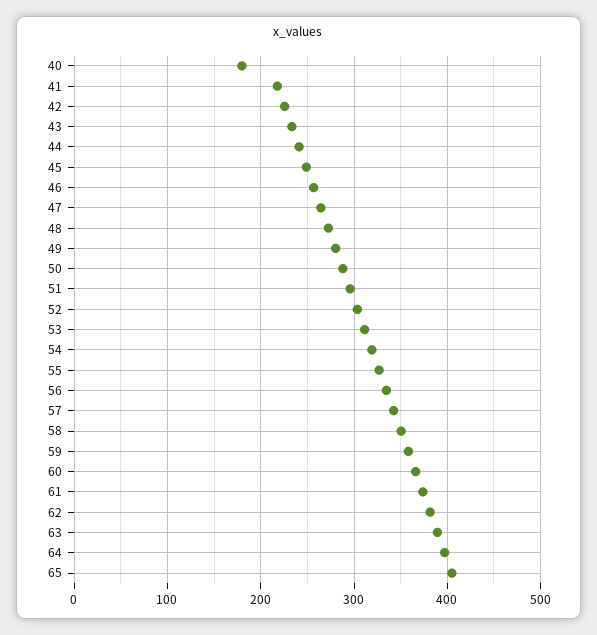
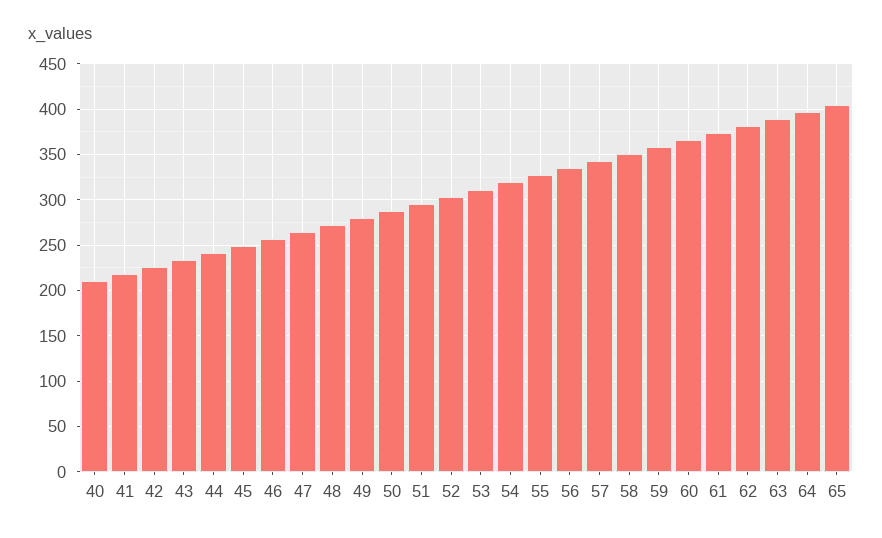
  {
-   "40": 180,
+   "40": 210,
    "41": 220,
    "42": 230,
    "43": 230,
    "44": 240,
    "45": 250,
    "46": 260,
    "47": 260,
    "48": 270,
    "49": 280,
    "50": 290,
    "51": 300,
    "52": 300,
    "53": 310,
    "54": 320,
    "55": 330,
    "56": 330,
    "57": 340,
    "58": 350,
    "59": 360,
    "60": 370,
    "61": 370,
    "62": 380,
    "63": 390,
    "64": 400,
    "65": 410
  }

